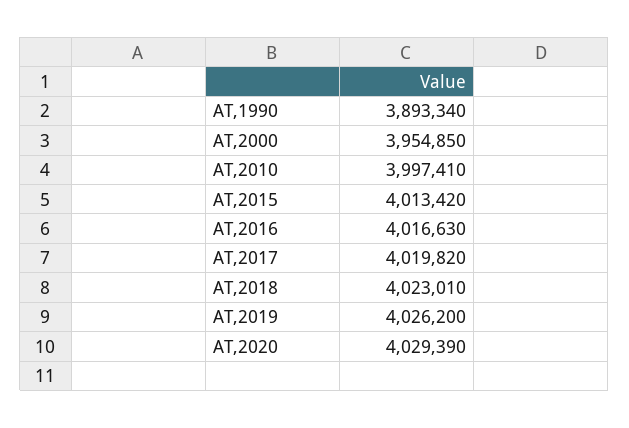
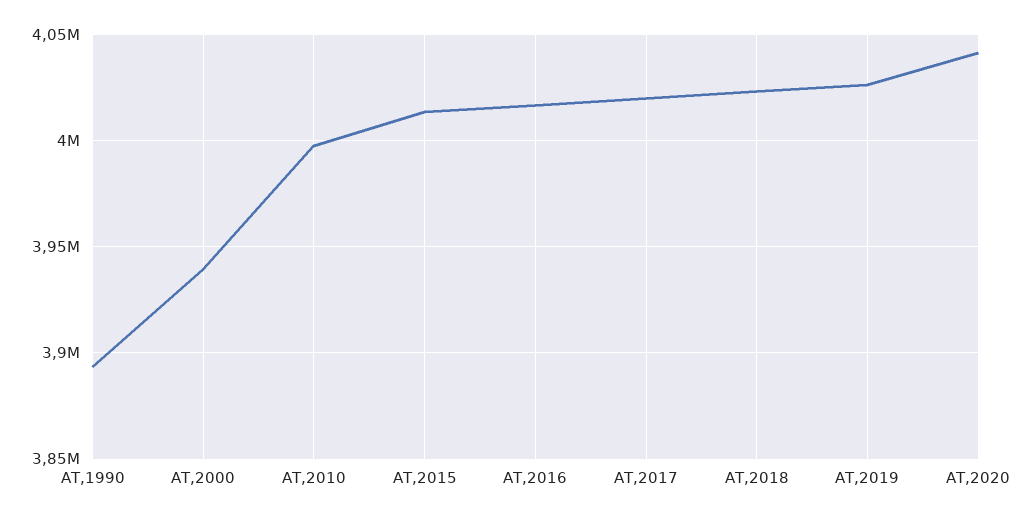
  {
    "AT,1990": 3893340,
-   "AT,2000": 3954850,
+   "AT,2000": 3940000,
    "AT,2010": 3997410,
    "AT,2015": 4013420,
    "AT,2016": 4016630,
    "AT,2017": 4019820,
    "AT,2018": 4023010,
    "AT,2019": 4026200,
-   "AT,2020": 4029390
+   "AT,2020": 4040000
  }

